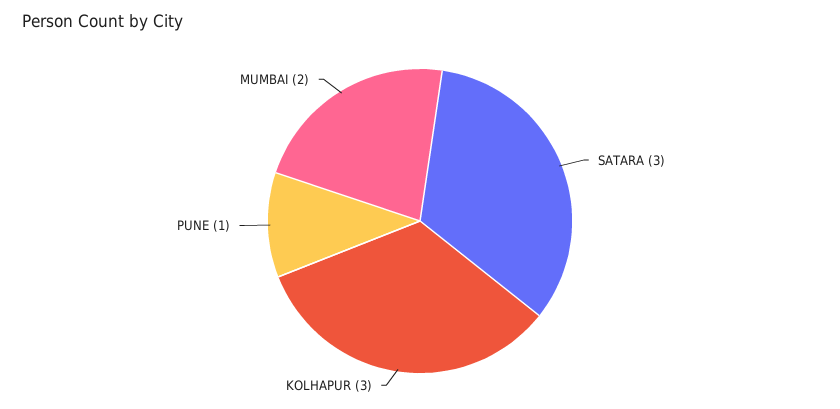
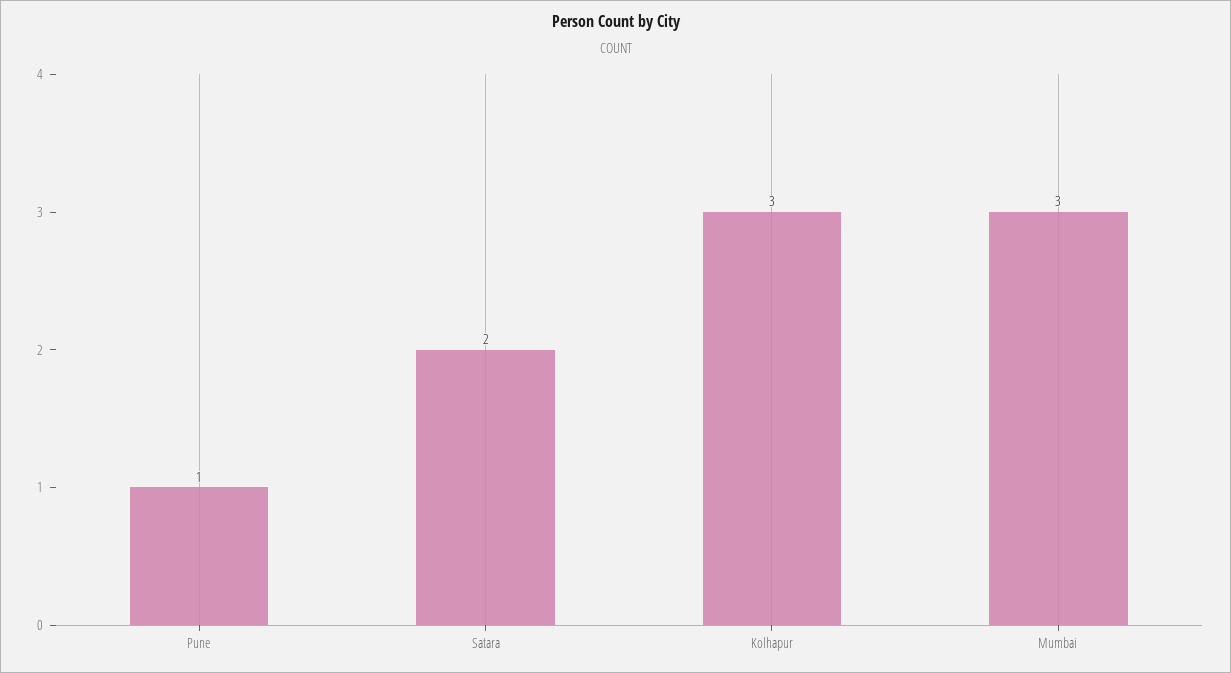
  {
-   "SATARA": 3,
+   "SATARA": 2,
    "KOLHAPUR": 3,
    "PUNE": 1,
-   "MUMBAI": 2
+   "MUMBAI": 3
  }

